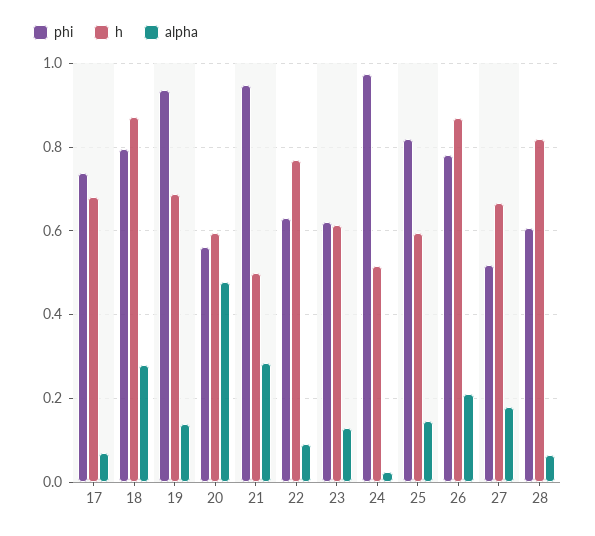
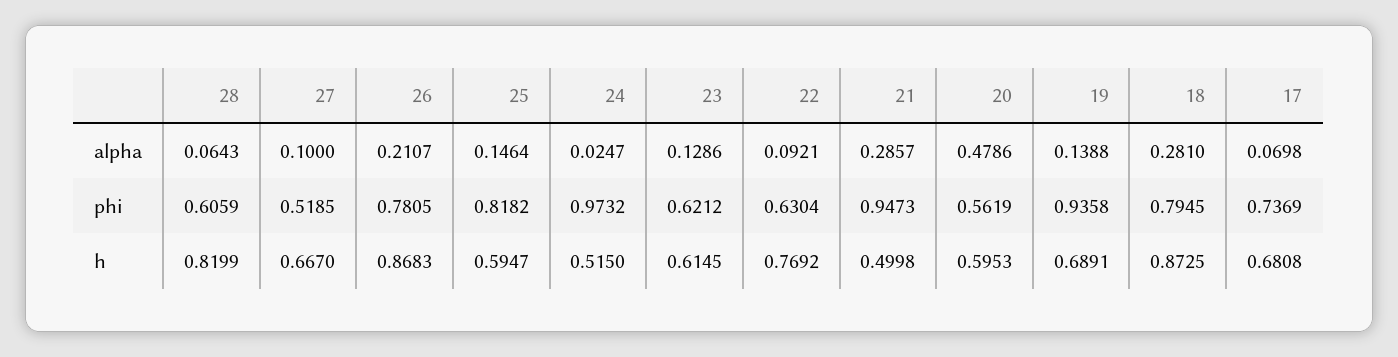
  {
    "phi": {
      "17": 0.7369,
      "18": 0.7945,
      "19": 0.9358,
      "20": 0.5619,
      "21": 0.9473,
      "22": 0.6304,
      "23": 0.6212,
      "24": 0.9732,
      "25": 0.8182,
      "26": 0.7805,
      "27": 0.5185,
      "28": 0.6059
    },
    "h": {
      "17": 0.6808,
      "18": 0.8725,
      "19": 0.6891,
      "20": 0.5953,
      "21": 0.4998,
      "22": 0.7692,
      "23": 0.6145,
      "24": 0.515,
      "25": 0.5947,
      "26": 0.8683,
      "27": 0.667,
      "28": 0.8199
    },
    "alpha": {
      "17": 0.0698,
      "18": 0.281,
      "19": 0.1388,
      "20": 0.4786,
      "21": 0.2857,
      "22": 0.0921,
      "23": 0.1286,
      "24": 0.0247,
      "25": 0.1464,
      "26": 0.2107,
-     "27": 0.18,
+     "27": 0.1,
      "28": 0.0643
    }
  }

